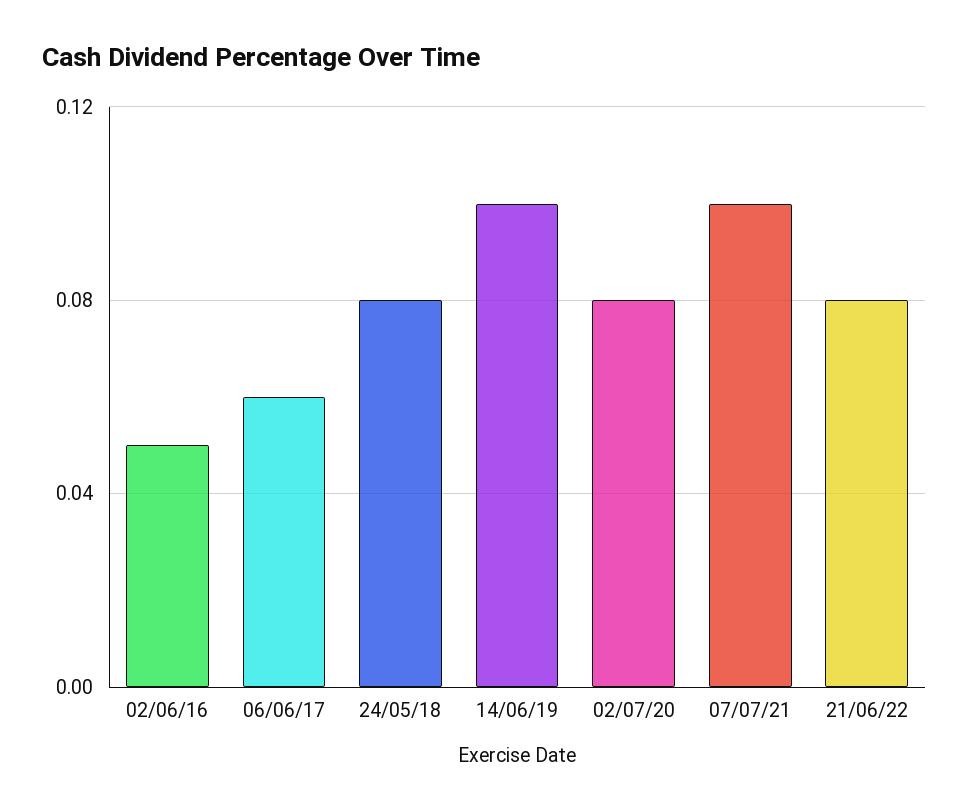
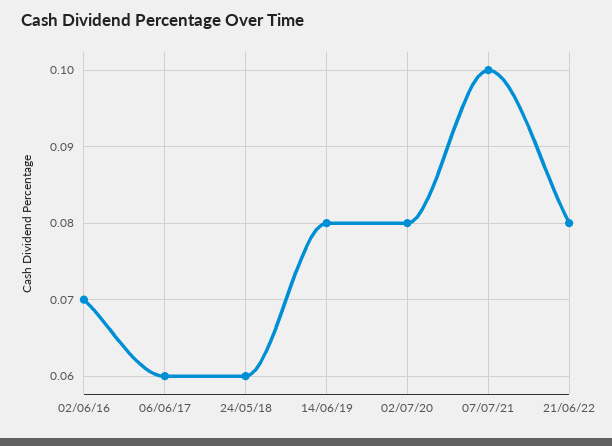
  {
-   "02/06/16": 0.05,
+   "02/06/16": 0.07,
    "06/06/17": 0.06,
-   "24/05/18": 0.08,
+   "24/05/18": 0.06,
-   "14/06/19": 0.1,
+   "14/06/19": 0.08,
    "02/07/20": 0.08,
    "07/07/21": 0.1,
    "21/06/22": 0.08
  }

